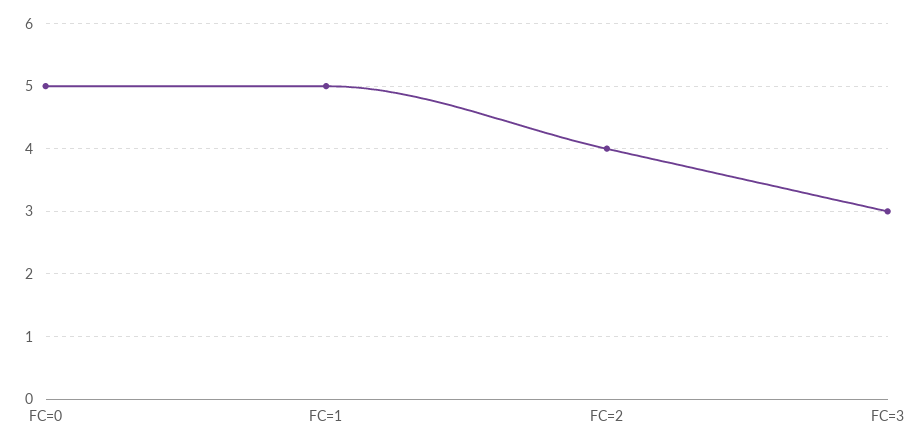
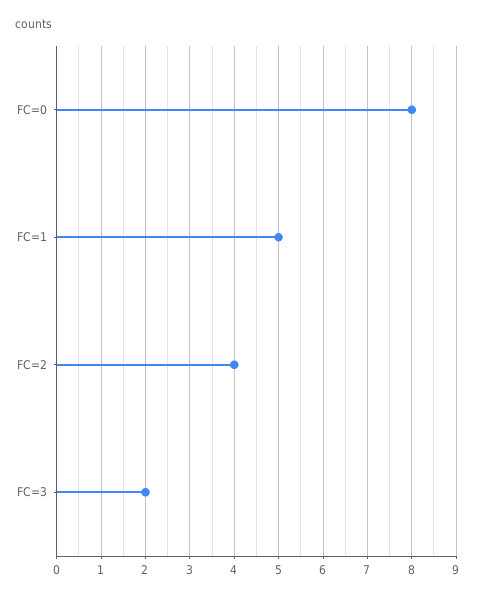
  {
-   "FC=0": 5,
+   "FC=0": 8,
    "FC=1": 5,
    "FC=2": 4,
-   "FC=3": 3
+   "FC=3": 2
  }

